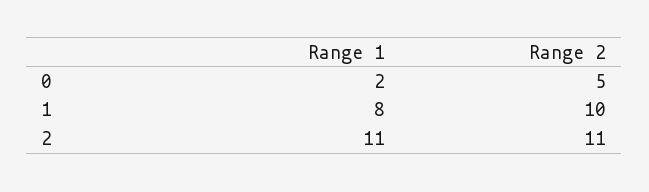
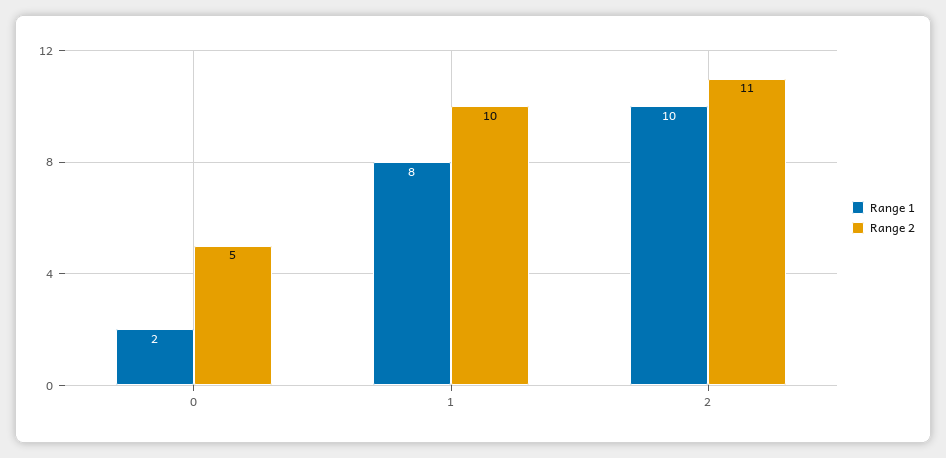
  {
    "Range 1": {
      "0": 2,
      "1": 8,
-     "2": 11
+     "2": 10
    },
    "Range 2": {
      "0": 5,
      "1": 10,
      "2": 11
    }
  }

